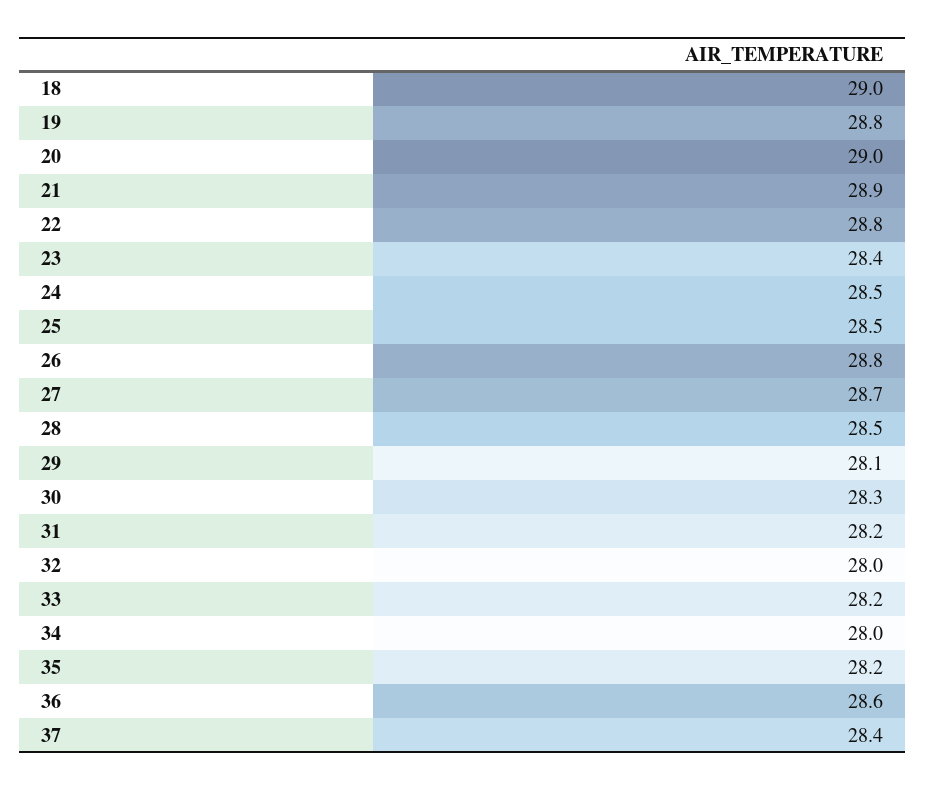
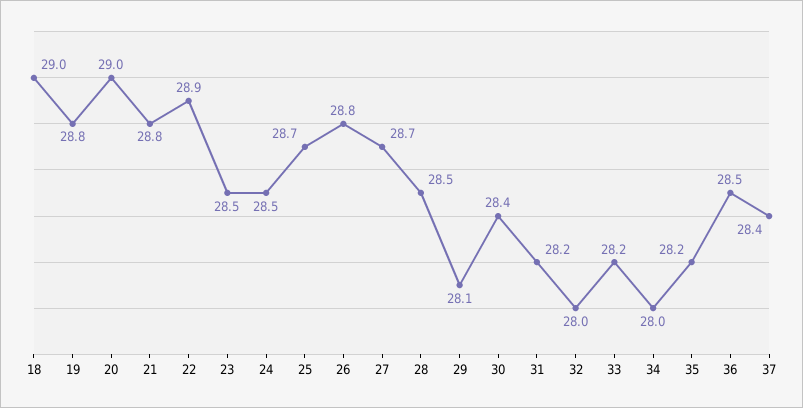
  {
    "18": 29,
    "19": 28.8,
    "20": 29,
-   "21": 28.9,
+   "21": 28.8,
-   "22": 28.8,
+   "22": 28.9,
-   "23": 28.4,
+   "23": 28.5,
    "24": 28.5,
-   "25": 28.5,
+   "25": 28.7,
    "26": 28.8,
    "27": 28.7,
    "28": 28.5,
    "29": 28.1,
-   "30": 28.3,
+   "30": 28.4,
    "31": 28.2,
    "32": 28,
    "33": 28.2,
    "34": 28,
    "35": 28.2,
-   "36": 28.6,
+   "36": 28.5,
    "37": 28.4
  }

